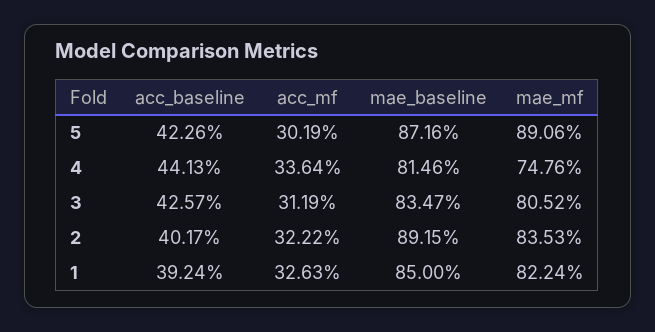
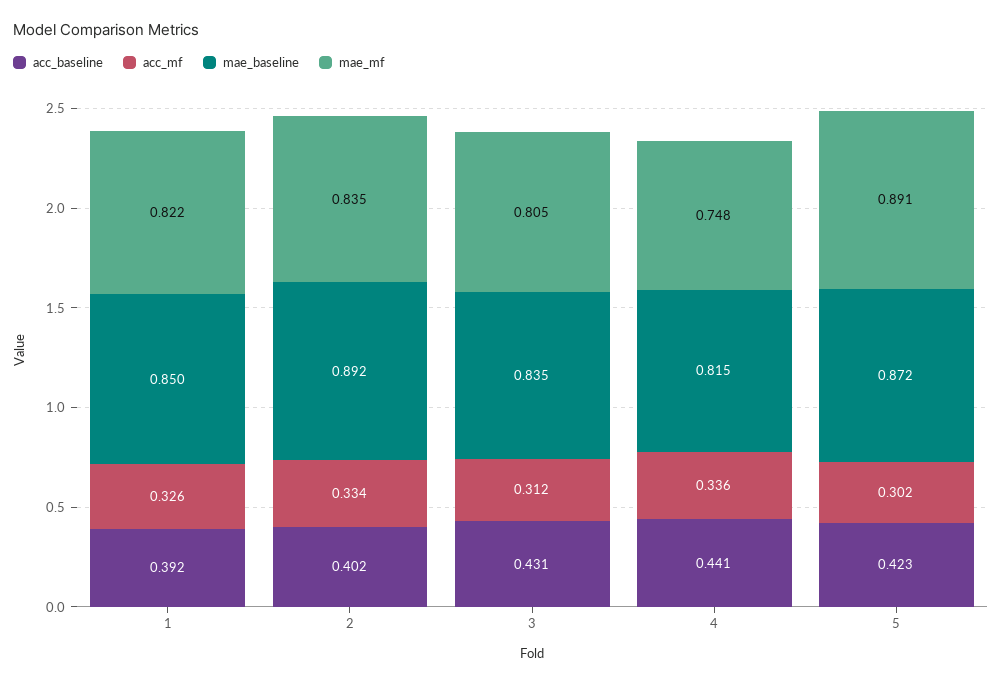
  {
    "acc_baseline": {
      "5": 0.4226,
      "4": 0.4413,
-     "3": 0.4257,
+     "3": 0.431,
      "2": 0.4017,
      "1": 0.3924
    },
    "acc_mf": {
      "5": 0.3019,
      "4": 0.3364,
      "3": 0.3119,
-     "2": 0.3222,
+     "2": 0.334,
      "1": 0.3263
    },
    "mae_baseline": {
      "5": 0.8716,
      "4": 0.8146,
      "3": 0.8347,
      "2": 0.8915,
      "1": 0.85
    },
    "mae_mf": {
      "5": 0.8906,
      "4": 0.7476,
      "3": 0.8052,
      "2": 0.8353,
      "1": 0.8224
    }
  }

